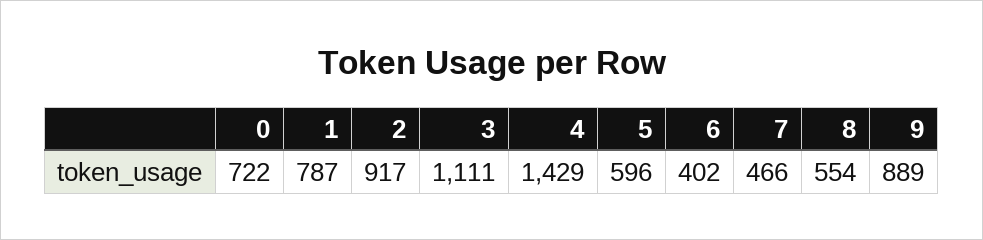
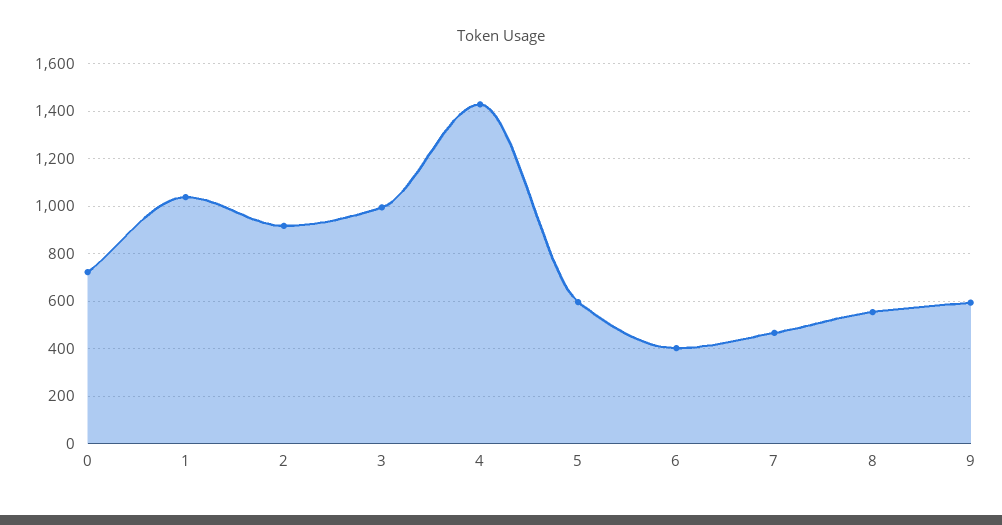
  {
    "0": 722,
-   "1": 787,
+   "1": 1050,
    "2": 917,
-   "3": 1111,
+   "3": 1000,
    "4": 1429,
    "5": 596,
    "6": 402,
    "7": 466,
    "8": 554,
-   "9": 889
+   "9": 600
  }

